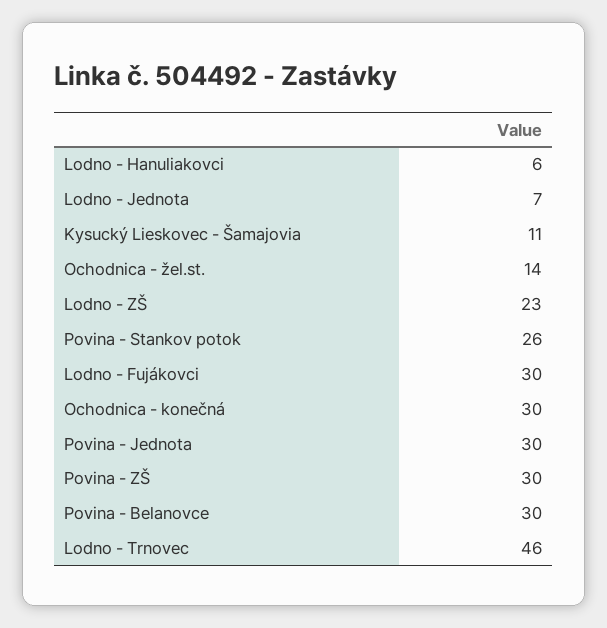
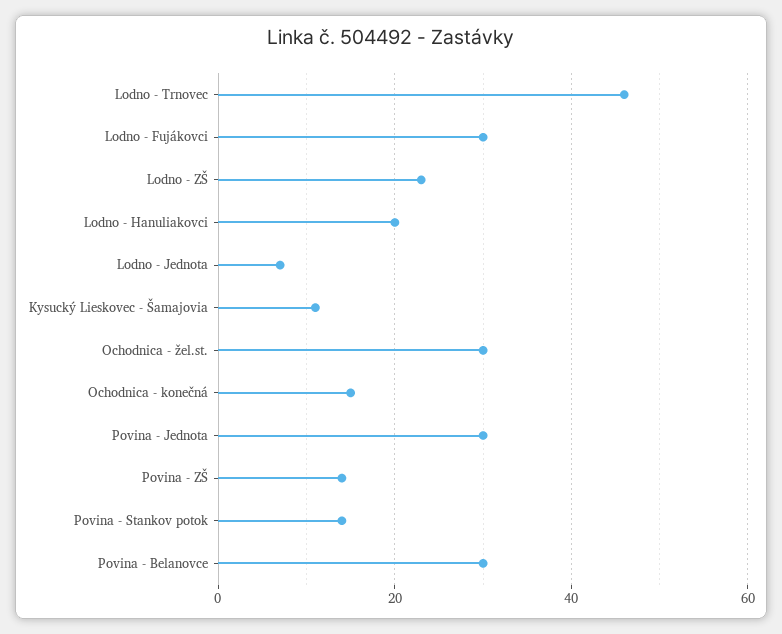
  {
-   "Lodno - Hanuliakovci": 6,
+   "Lodno - Hanuliakovci": 20,
    "Lodno - Jednota": 7,
    "Kysucký Lieskovec - Šamajovia": 11,
-   "Ochodnica - žel.st.": 14,
+   "Ochodnica - žel.st.": 30,
    "Lodno - ZŠ": 23,
-   "Povina - Stankov potok": 26,
+   "Povina - Stankov potok": 15,
    "Lodno - Fujákovci": 30,
-   "Ochodnica - konečná": 30,
+   "Ochodnica - konečná": 15,
    "Povina - Jednota": 30,
-   "Povina - ZŠ": 30,
+   "Povina - ZŠ": 15,
    "Povina - Belanovce": 30,
    "Lodno - Trnovec": 46
  }

